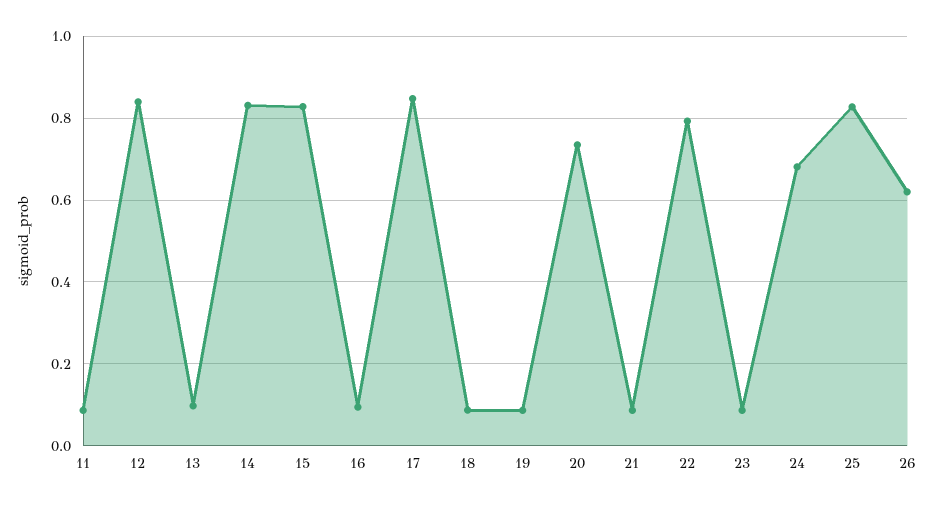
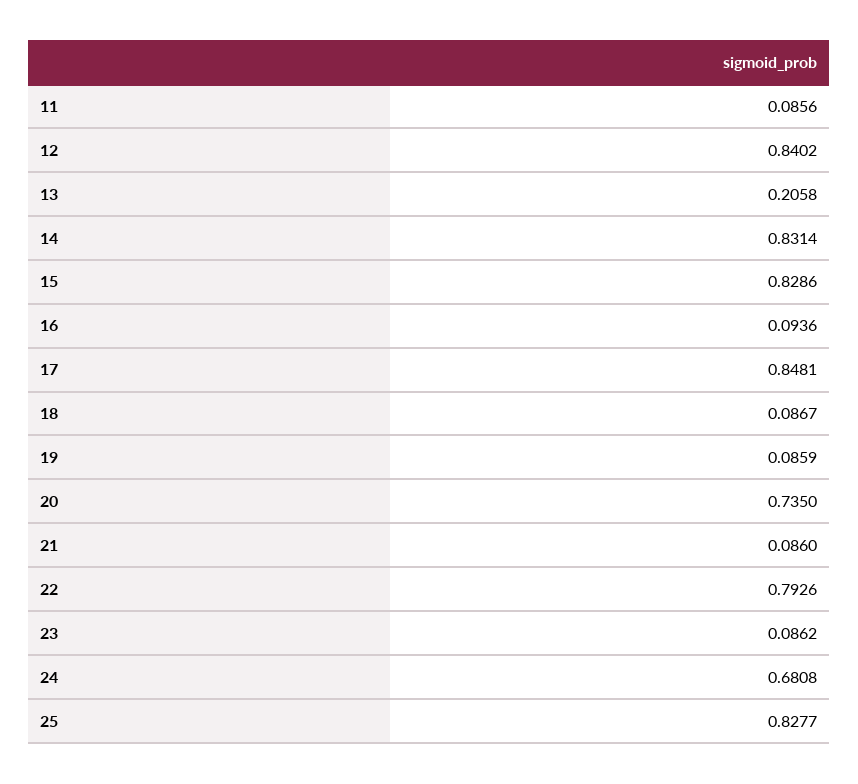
  {
    "11": 0.0856,
    "12": 0.8402,
-   "13": 0.1,
+   "13": 0.2058,
    "14": 0.8314,
    "15": 0.8286,
    "16": 0.0936,
    "17": 0.8481,
    "18": 0.0867,
    "19": 0.0859,
    "20": 0.735,
    "21": 0.086,
    "22": 0.7926,
    "23": 0.0862,
    "24": 0.6808,
-   "25": 0.8277,
+   "25": 0.8277
-   "26": 0.62
  }

